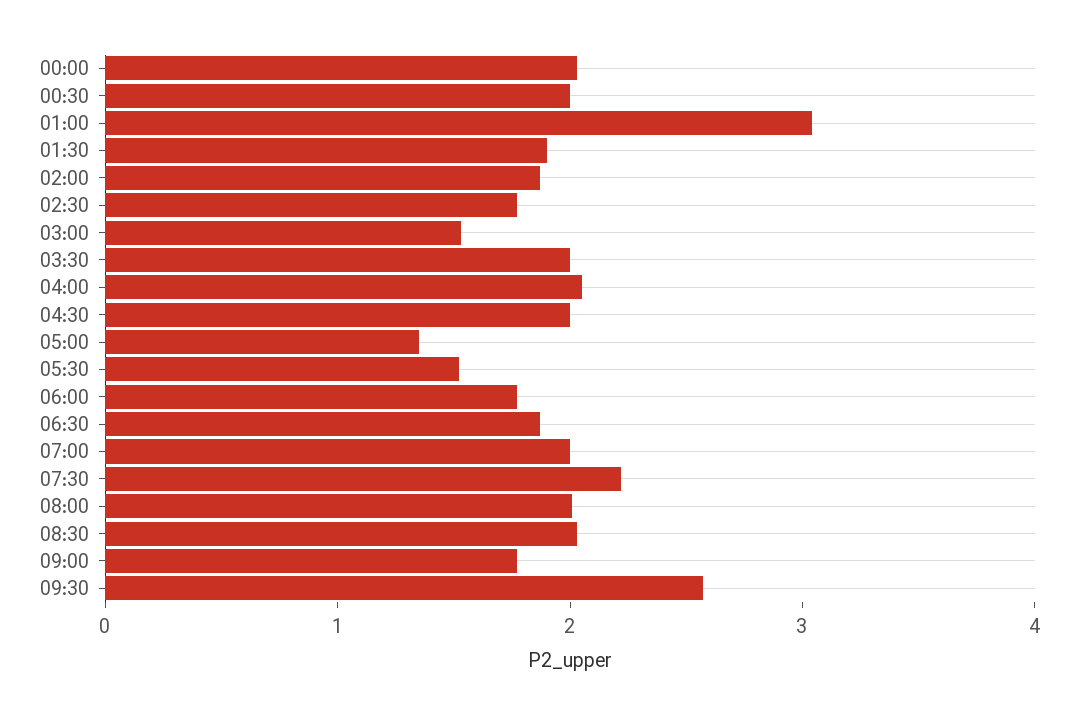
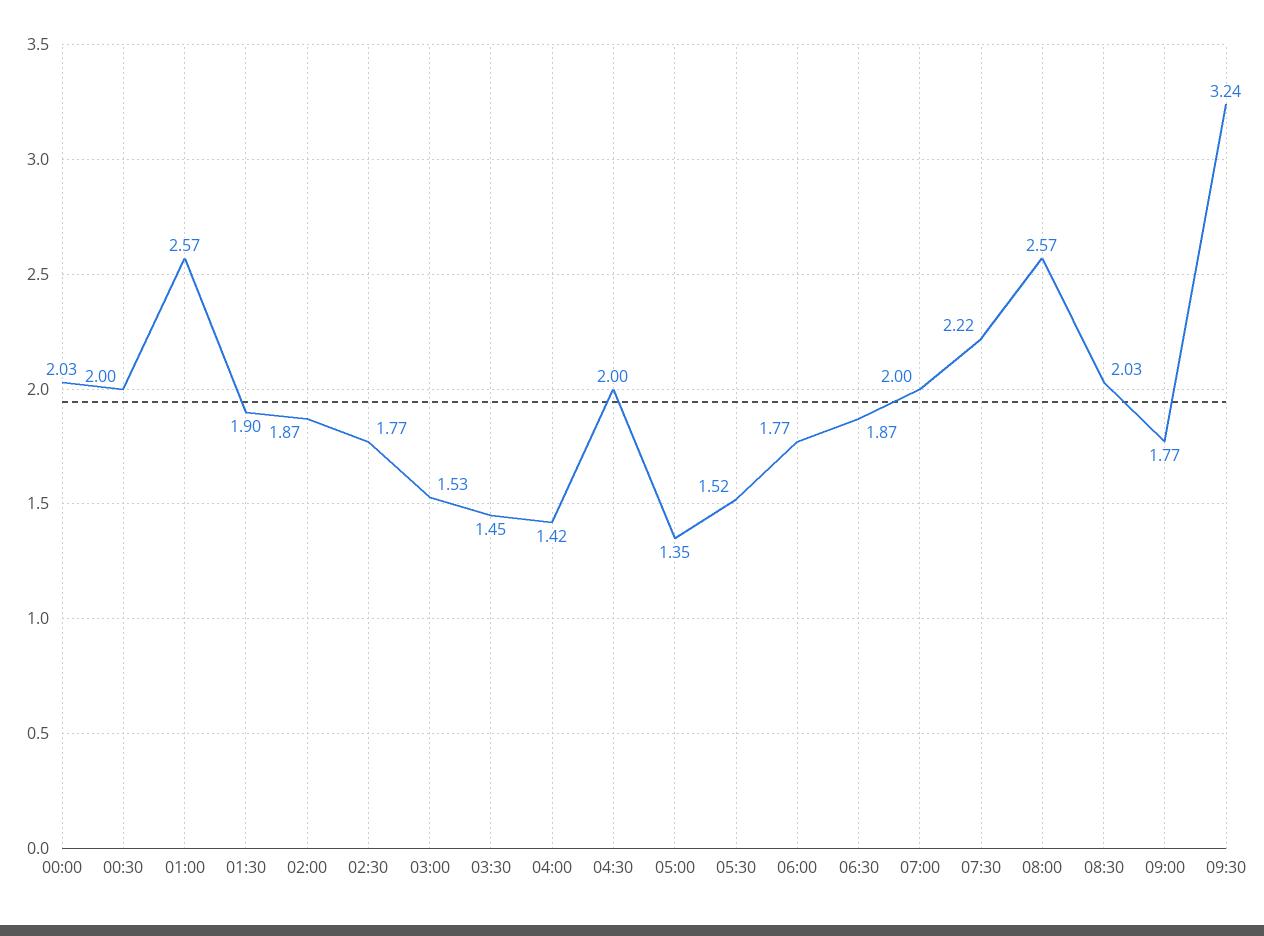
  {
    "00:00": 2.03,
    "00:30": 2,
-   "01:00": 3,
+   "01:00": 2.57,
    "01:30": 1.9,
    "02:00": 1.87,
    "02:30": 1.77,
    "03:00": 1.53,
-   "03:30": 2,
+   "03:30": 1.45,
-   "04:00": 2,
+   "04:00": 1.42,
    "04:30": 2,
    "05:00": 1.35,
    "05:30": 1.52,
    "06:00": 1.77,
    "06:30": 1.87,
    "07:00": 2,
    "07:30": 2.22,
-   "08:00": 2,
+   "08:00": 2.57,
    "08:30": 2.03,
    "09:00": 1.77,
-   "09:30": 2.6
+   "09:30": 3.24
  }

